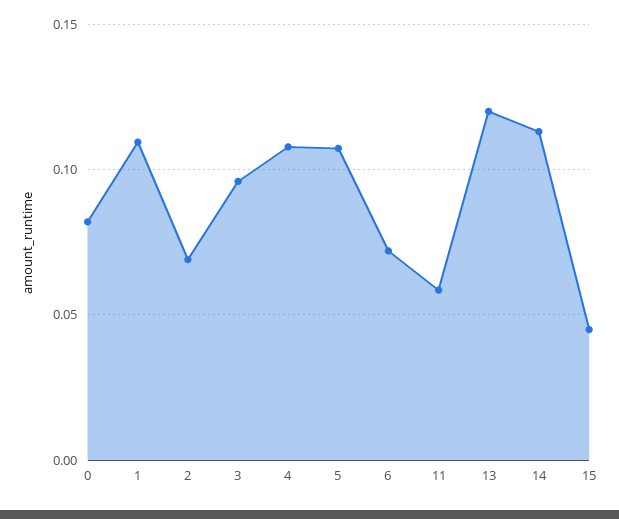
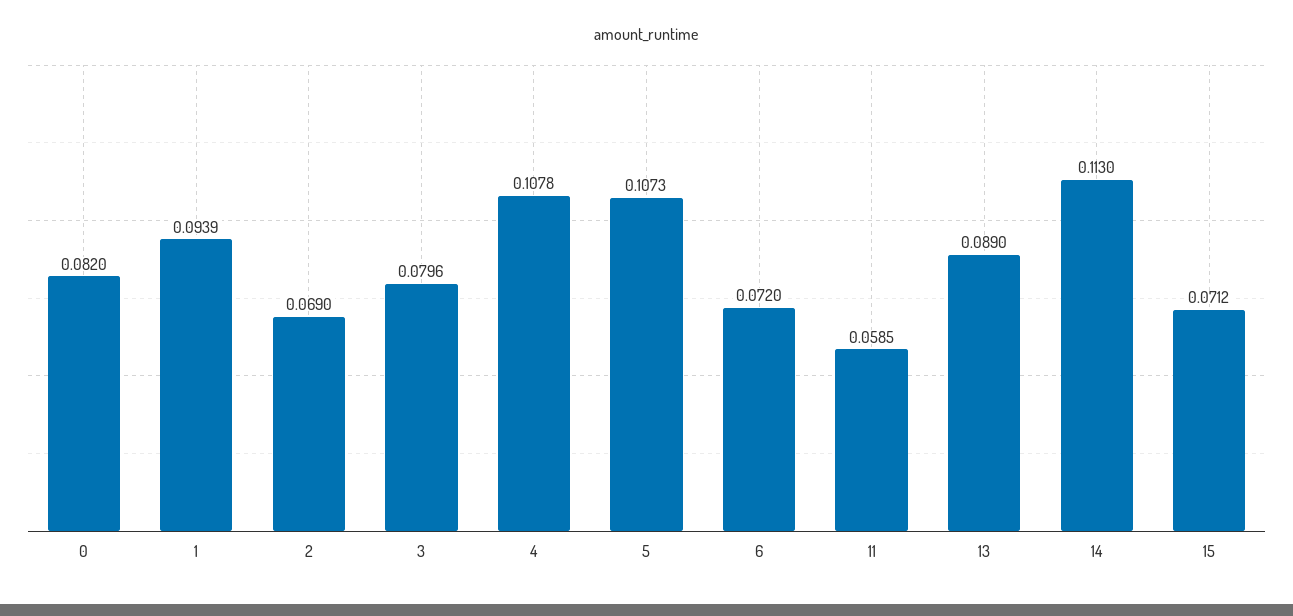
  {
    "0": 0.082,
-   "1": 0.11,
+   "1": 0.0939,
    "2": 0.069,
-   "3": 0.095,
+   "3": 0.0796,
    "4": 0.1078,
    "5": 0.1073,
    "6": 0.072,
    "11": 0.0585,
-   "13": 0.12,
+   "13": 0.089,
    "14": 0.113,
-   "15": 0.045
+   "15": 0.0712
  }

